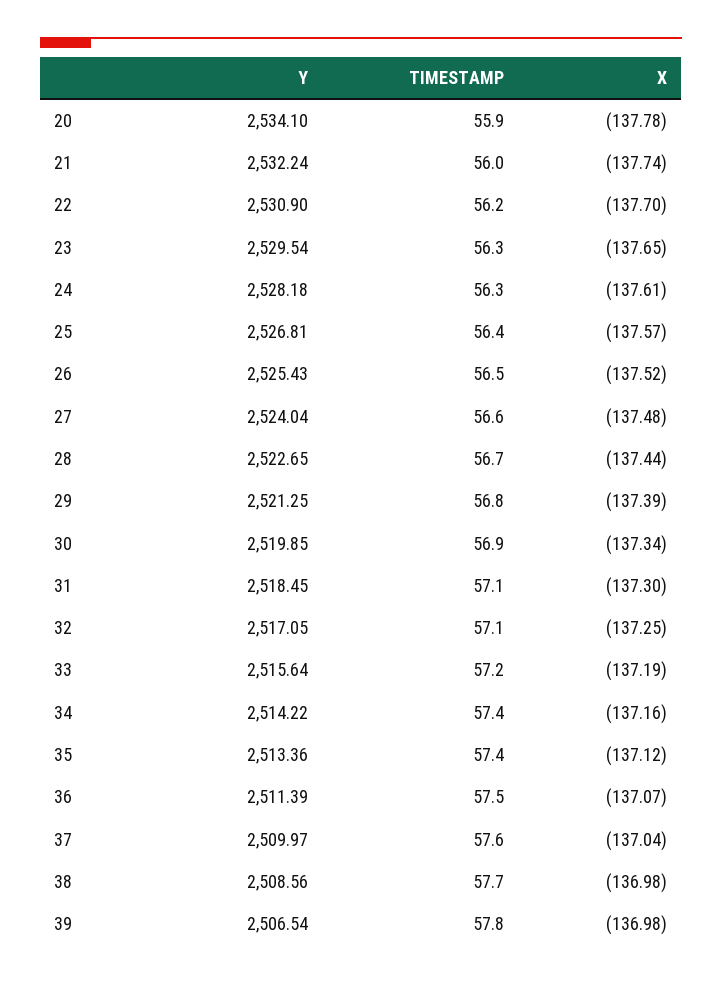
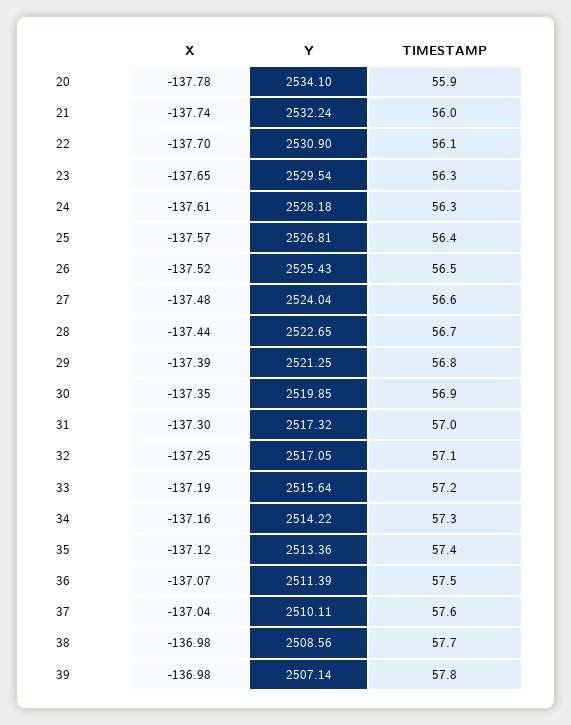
  {
    "Y": {
      "20": 2534.1,
      "21": 2532.24,
      "22": 2530.9,
      "23": 2529.54,
      "24": 2528.18,
      "25": 2526.81,
      "26": 2525.43,
      "27": 2524.04,
      "28": 2522.65,
      "29": 2521.25,
      "30": 2519.85,
-     "31": 2518.45,
+     "31": 2517.32,
      "32": 2517.05,
      "33": 2515.64,
      "34": 2514.22,
      "35": 2513.36,
      "36": 2511.39,
-     "37": 2509.97,
+     "37": 2510.11,
      "38": 2508.56,
-     "39": 2506.54
+     "39": 2507.14
    },
    "TIMESTAMP": {
      "20": 55.9,
      "21": 56,
-     "22": 56.2,
+     "22": 56.1,
      "23": 56.3,
      "24": 56.3,
      "25": 56.4,
      "26": 56.5,
      "27": 56.6,
      "28": 56.7,
      "29": 56.8,
      "30": 56.9,
-     "31": 57.1,
+     "31": 57,
      "32": 57.1,
      "33": 57.2,
-     "34": 57.4,
+     "34": 57.3,
      "35": 57.4,
      "36": 57.5,
      "37": 57.6,
      "38": 57.7,
      "39": 57.8
    },
    "X": {
      "20": -137.78,
      "21": -137.74,
      "22": -137.7,
      "23": -137.65,
      "24": -137.61,
      "25": -137.57,
      "26": -137.52,
      "27": -137.48,
      "28": -137.44,
      "29": -137.39,
-     "30": -137.34,
+     "30": -137.35,
      "31": -137.3,
      "32": -137.25,
      "33": -137.19,
      "34": -137.16,
      "35": -137.12,
      "36": -137.07,
      "37": -137.04,
      "38": -136.98,
      "39": -136.98
    }
  }

